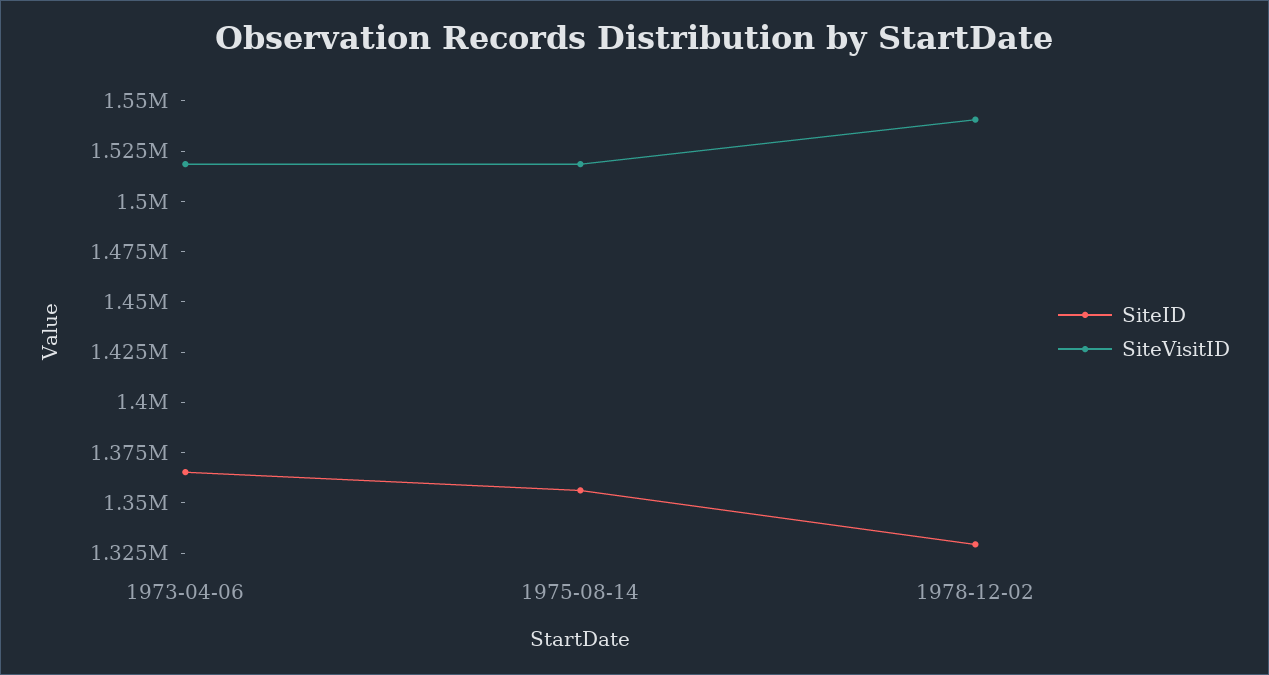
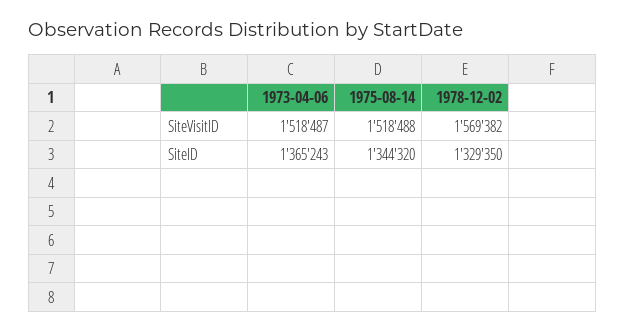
  {
    "SiteID": {
      "1973-04-06": 1365243,
-     "1975-08-14": 1355000,
+     "1975-08-14": 1344320,
      "1978-12-02": 1329350
    },
    "SiteVisitID": {
      "1973-04-06": 1518487,
      "1975-08-14": 1518488,
-     "1978-12-02": 1540000
+     "1978-12-02": 1569382
    }
  }

